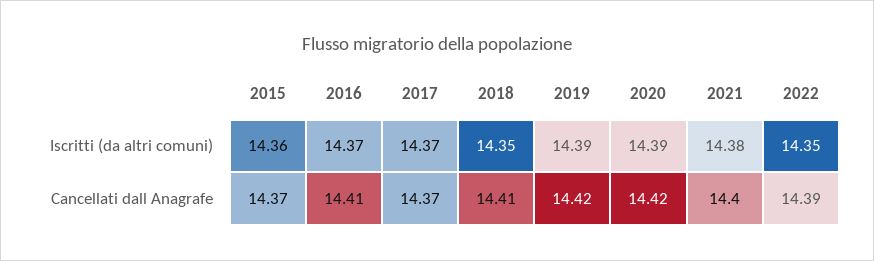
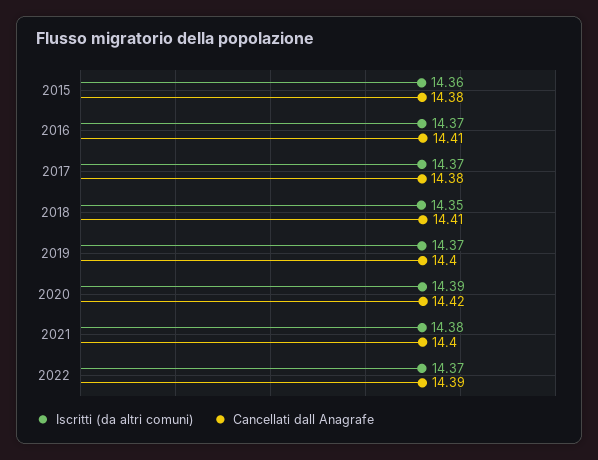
  {
    "Iscritti (da altri comuni)": {
      "2015": 14.36,
      "2016": 14.37,
      "2017": 14.37,
      "2018": 14.35,
-     "2019": 14.39,
+     "2019": 14.37,
      "2020": 14.39,
      "2021": 14.38,
-     "2022": 14.35
+     "2022": 14.37
    },
    "Cancellati dall Anagrafe": {
-     "2015": 14.37,
+     "2015": 14.38,
      "2016": 14.41,
-     "2017": 14.37,
+     "2017": 14.38,
      "2018": 14.41,
-     "2019": 14.42,
+     "2019": 14.4,
      "2020": 14.42,
      "2021": 14.4,
      "2022": 14.39
    }
  }

